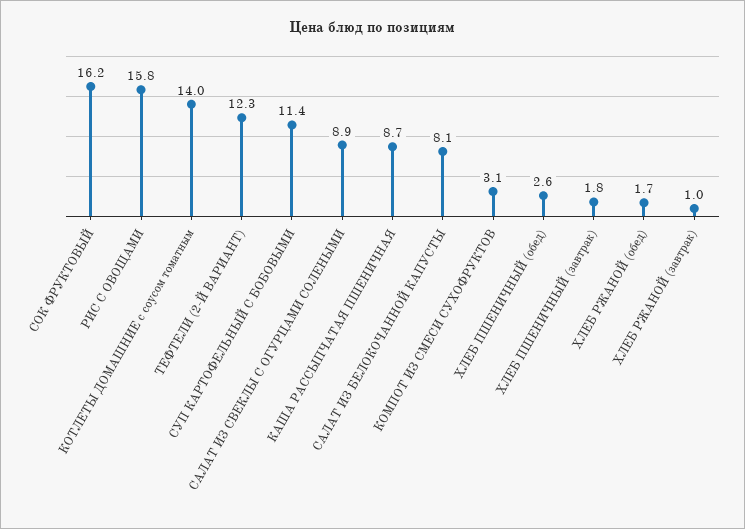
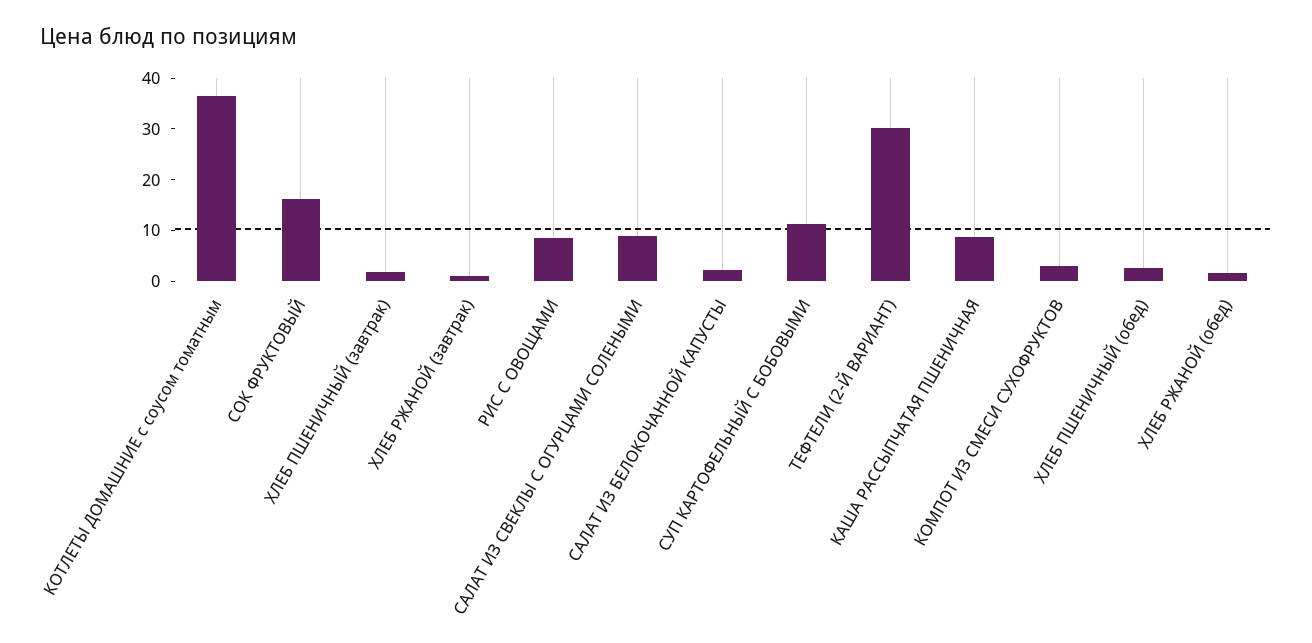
  {
    "СОК ФРУКТОВЫЙ": 16.2,
-   "РИС С ОВОЩАМИ": 15.8,
+   "РИС С ОВОЩАМИ": 8,
-   "КОТЛЕТЫ ДОМАШНИЕ с соусом томатным": 14,
+   "КОТЛЕТЫ ДОМАШНИЕ с соусом томатным": 36,
-   "ТЕФТЕЛИ (2-Й ВАРИАНТ)": 12.3,
+   "ТЕФТЕЛИ (2-Й ВАРИАНТ)": 30,
    "СУП КАРТОФЕЛЬНЫЙ С БОБОВЫМИ": 11.4,
    "САЛАТ ИЗ СВЕКЛЫ С ОГУРЦАМИ СОЛЕНЫМИ": 8.9,
    "КАША РАССЫПЧАТАЯ ПШЕНИЧНАЯ": 8.7,
-   "САЛАТ ИЗ БЕЛОКОЧАННОЙ КАПУСТЫ": 8.1,
+   "САЛАТ ИЗ БЕЛОКОЧАННОЙ КАПУСТЫ": 2,
    "КОМПОТ ИЗ СМЕСИ СУХОФРУКТОВ": 3.1,
    "ХЛЕБ ПШЕНИЧНЫЙ (обед)": 2.6,
    "ХЛЕБ ПШЕНИЧНЫЙ (завтрак)": 1.8,
    "ХЛЕБ РЖАНОЙ (обед)": 1.7,
    "ХЛЕБ РЖАНОЙ (завтрак)": 1
  }

